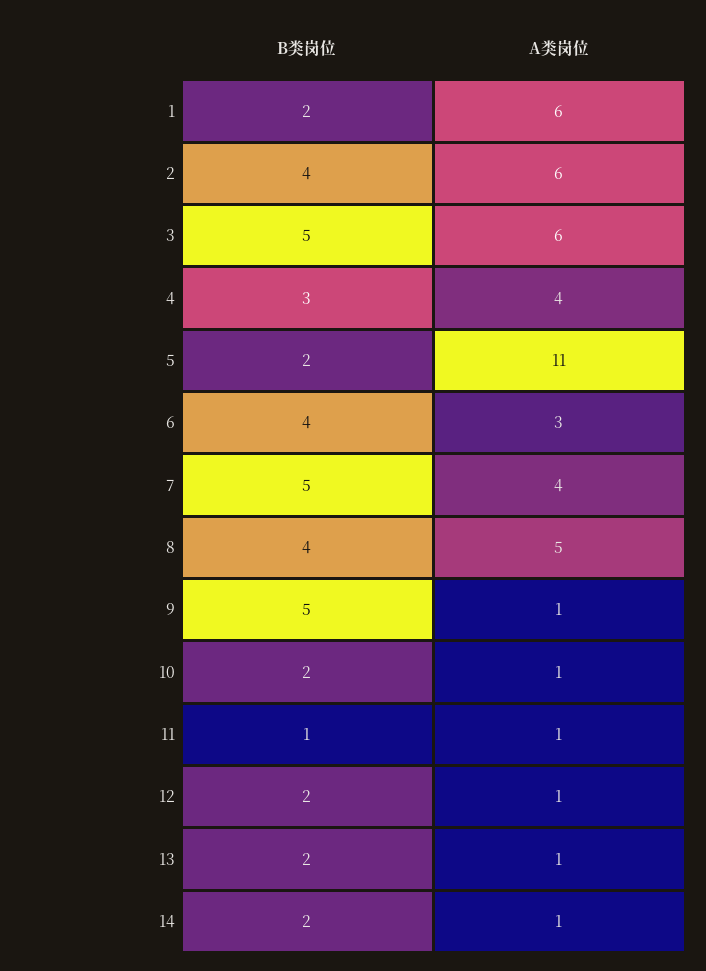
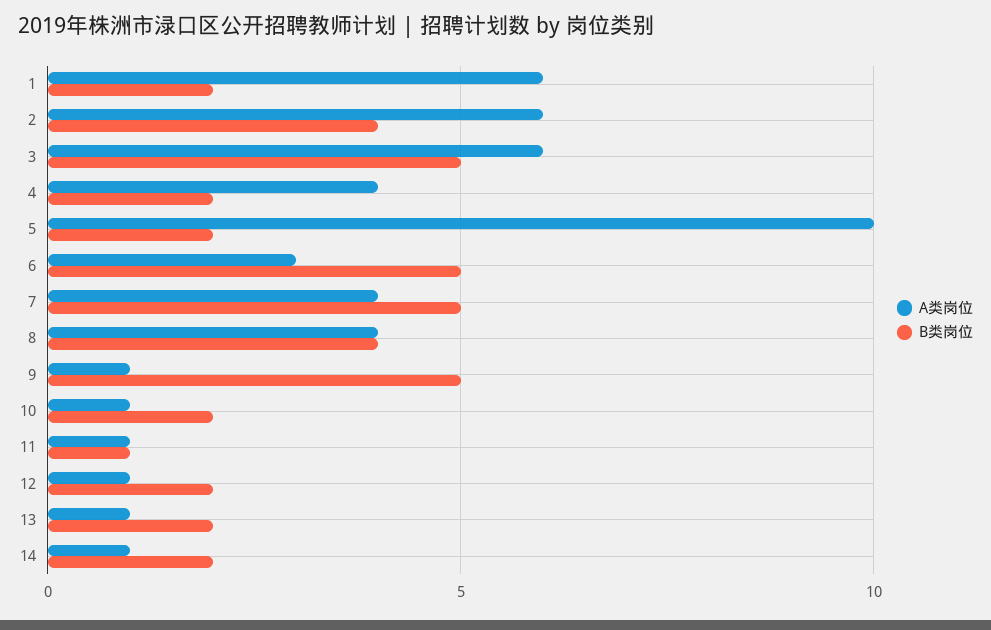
  {
    "B类岗位": {
      "1": 2,
      "2": 4,
      "3": 5,
-     "4": 3,
+     "4": 2,
      "5": 2,
-     "6": 4,
+     "6": 5,
      "7": 5,
      "8": 4,
      "9": 5,
      "10": 2,
      "11": 1,
      "12": 2,
      "13": 2,
      "14": 2
    },
    "A类岗位": {
      "1": 6,
      "2": 6,
      "3": 6,
      "4": 4,
-     "5": 11,
+     "5": 10,
      "6": 3,
      "7": 4,
-     "8": 5,
+     "8": 4,
      "9": 1,
      "10": 1,
      "11": 1,
      "12": 1,
      "13": 1,
      "14": 1
    }
  }

